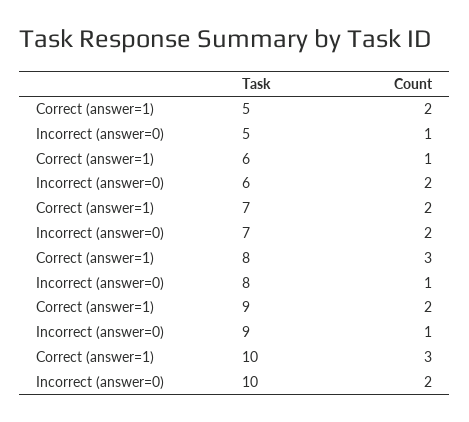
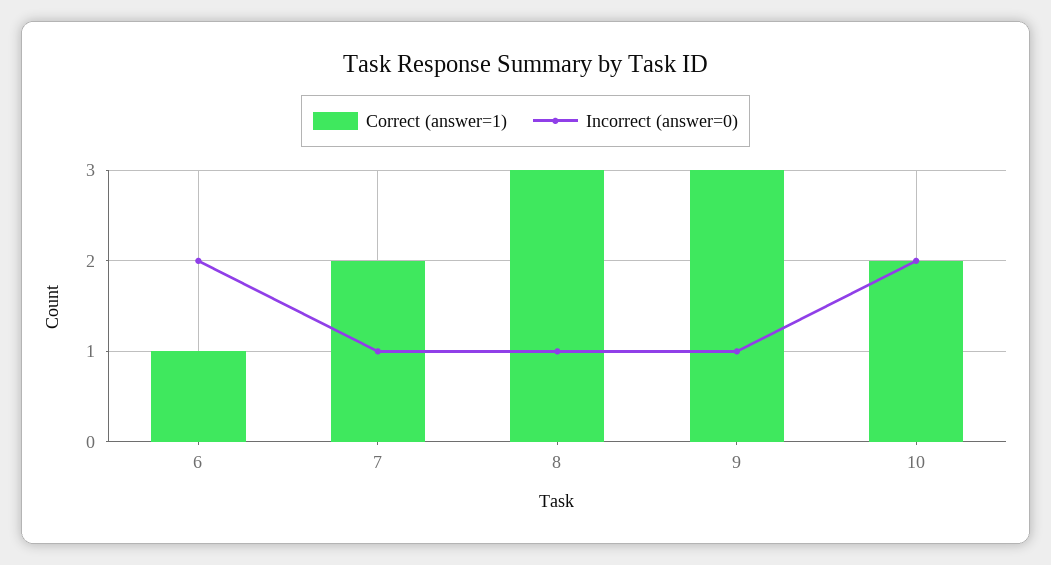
  {
    "Correct (answer=1)": {
-     "5": 2,
      "6": 1,
      "7": 2,
      "8": 3,
-     "9": 2,
+     "9": 3,
-     "10": 3
+     "10": 2
    },
    "Incorrect (answer=0)": {
-     "5": 1,
      "6": 2,
-     "7": 2,
+     "7": 1,
      "8": 1,
      "9": 1,
      "10": 2
    }
  }

